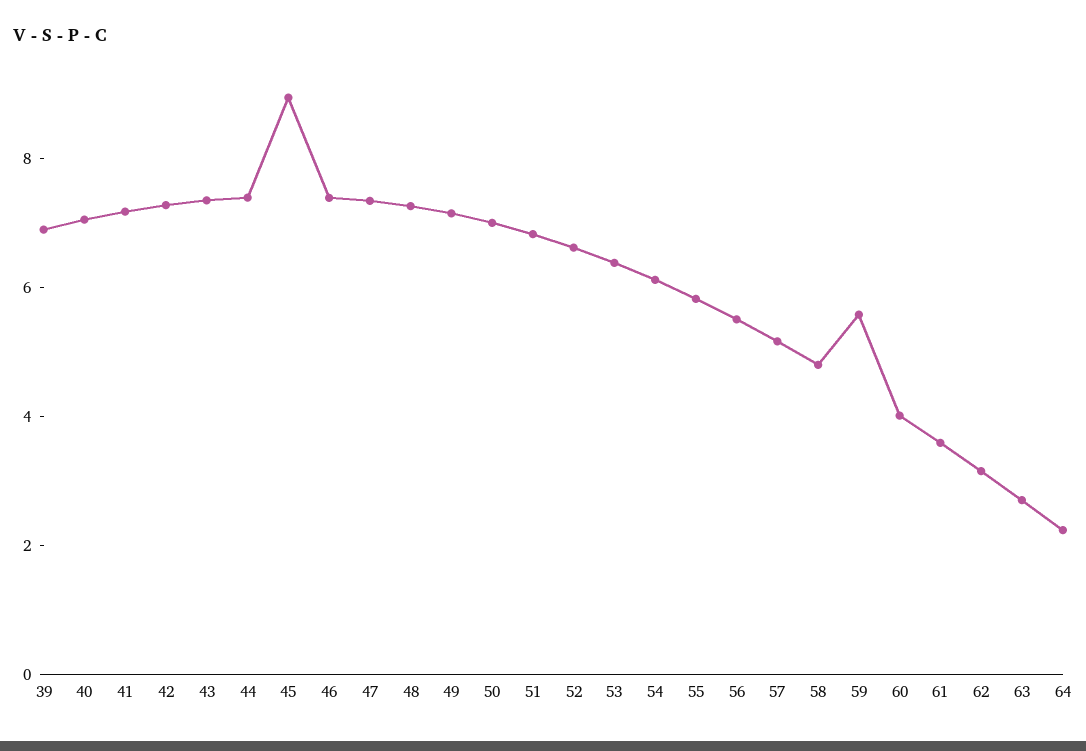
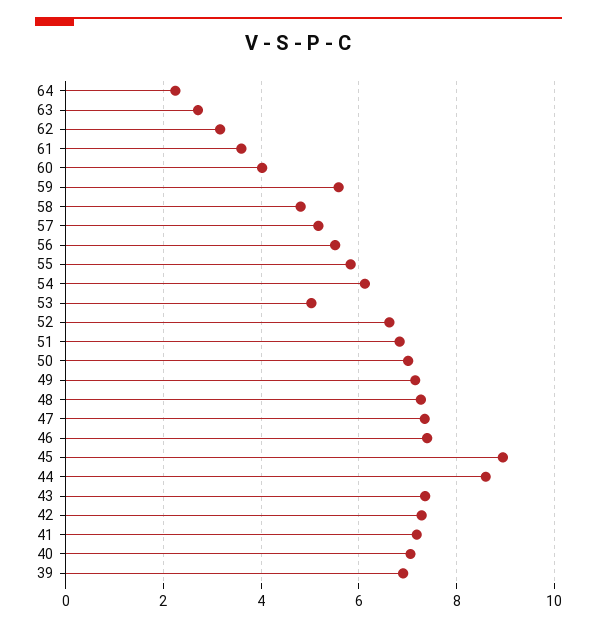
  {
    "39": 7,
    "40": 7,
    "41": 7.2,
    "42": 7.2,
    "43": 7.4,
-   "44": 7.5,
+   "44": 8.6,
    "45": 9,
    "46": 7.4,
    "47": 7.4,
    "48": 7.2,
    "49": 7.2,
    "50": 7,
    "51": 6.8,
    "52": 6.6,
-   "53": 6.5,
+   "53": 5,
    "54": 6.2,
    "55": 5.8,
    "56": 5.6,
    "57": 5.2,
    "58": 4.8,
    "59": 5.6,
    "60": 4,
    "61": 3.6,
    "62": 3.2,
    "63": 2.8,
    "64": 2.2
  }

